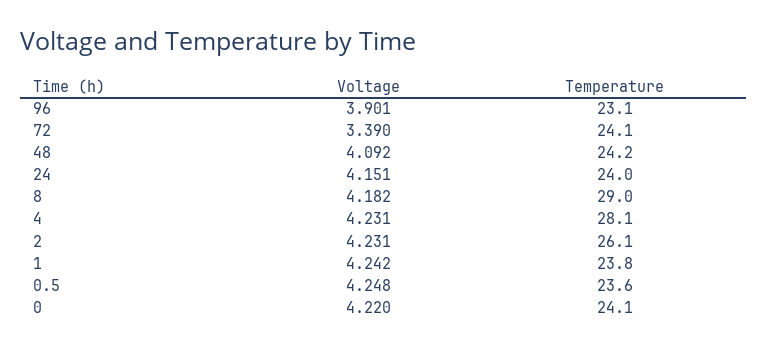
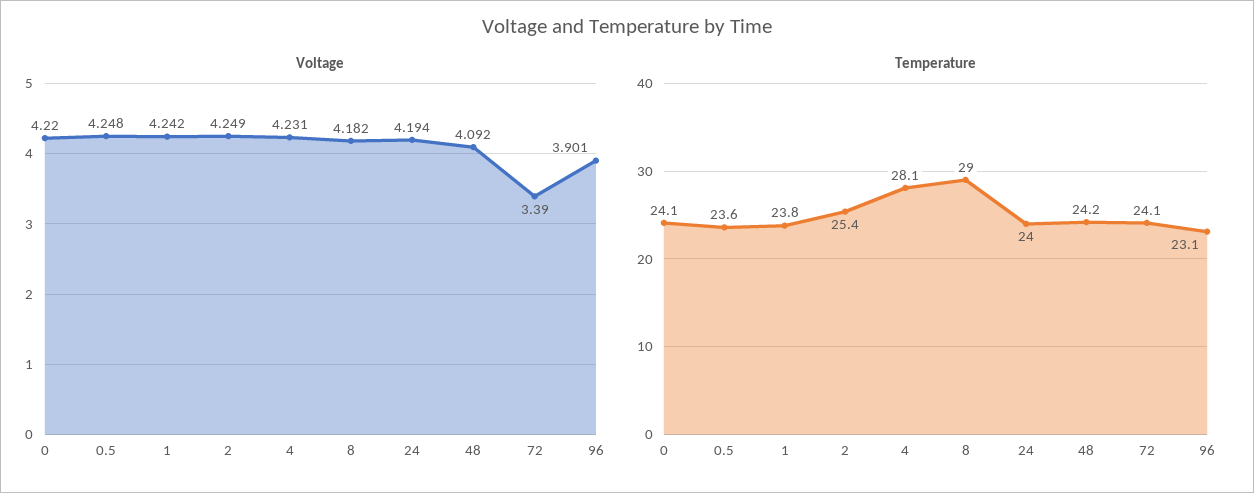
  {
    "Voltage": {
      "96": 3.901,
      "72": 3.39,
      "48": 4.092,
-     "24": 4.151,
+     "24": 4.194,
      "8": 4.182,
      "4": 4.231,
-     "2": 4.231,
+     "2": 4.249,
      "1": 4.242,
      "0.5": 4.248,
      "0": 4.22
    },
    "Temperature": {
      "96": 23.1,
      "72": 24.1,
      "48": 24.2,
      "24": 24,
      "8": 29,
      "4": 28.1,
-     "2": 26.1,
+     "2": 25.4,
      "1": 23.8,
      "0.5": 23.6,
      "0": 24.1
    }
  }

